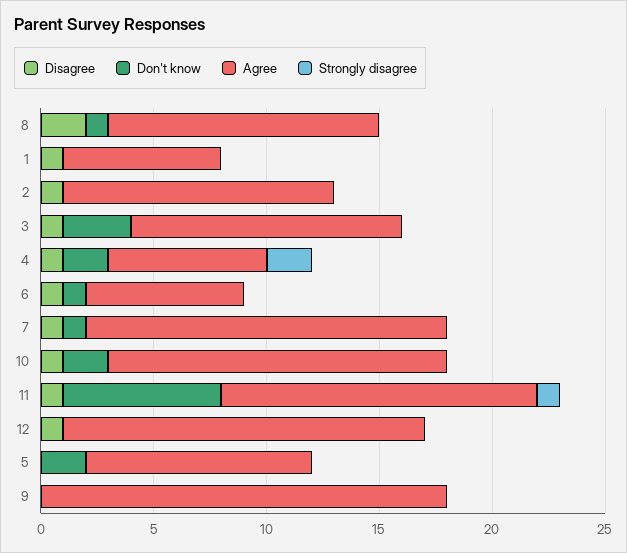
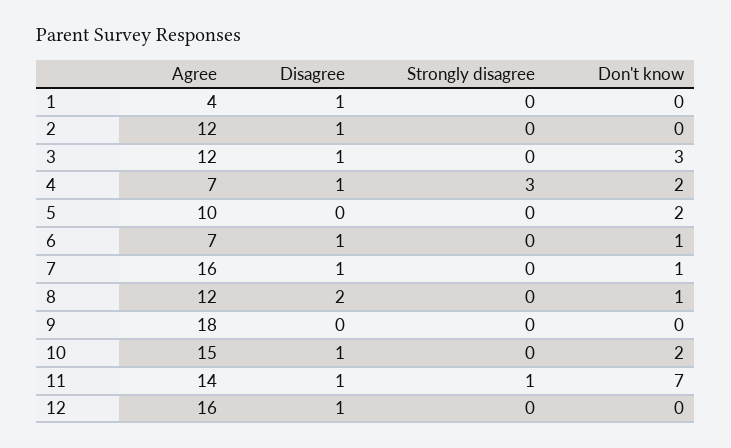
  {
    "Disagree": {
      "8": 2,
      "1": 1,
      "2": 1,
      "3": 1,
      "4": 1,
      "6": 1,
      "7": 1,
      "10": 1,
      "11": 1,
      "12": 1,
      "5": 0,
      "9": 0
    },
    "Don't know": {
      "8": 1,
      "1": 0,
      "2": 0,
      "3": 3,
      "4": 2,
      "6": 1,
      "7": 1,
      "10": 2,
      "11": 7,
      "12": 0,
      "5": 2,
      "9": 0
    },
    "Agree": {
      "8": 12,
-     "1": 7,
+     "1": 4,
      "2": 12,
      "3": 12,
      "4": 7,
      "6": 7,
      "7": 16,
      "10": 15,
      "11": 14,
      "12": 16,
      "5": 10,
      "9": 18
    },
    "Strongly disagree": {
      "8": 0,
      "1": 0,
      "2": 0,
      "3": 0,
-     "4": 2,
+     "4": 3,
      "6": 0,
      "7": 0,
      "10": 0,
      "11": 1,
      "12": 0,
      "5": 0,
      "9": 0
    }
  }

